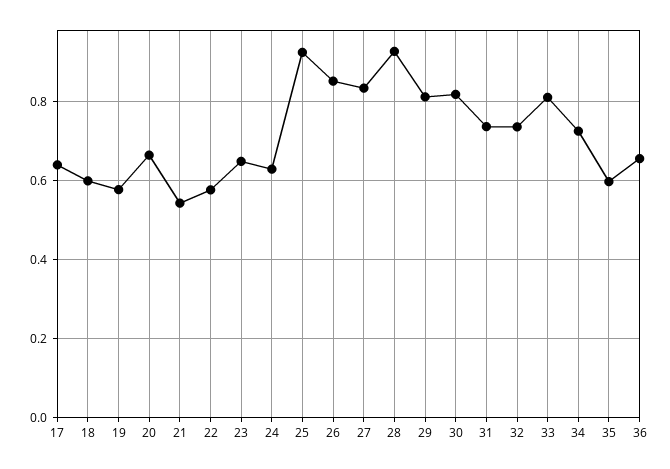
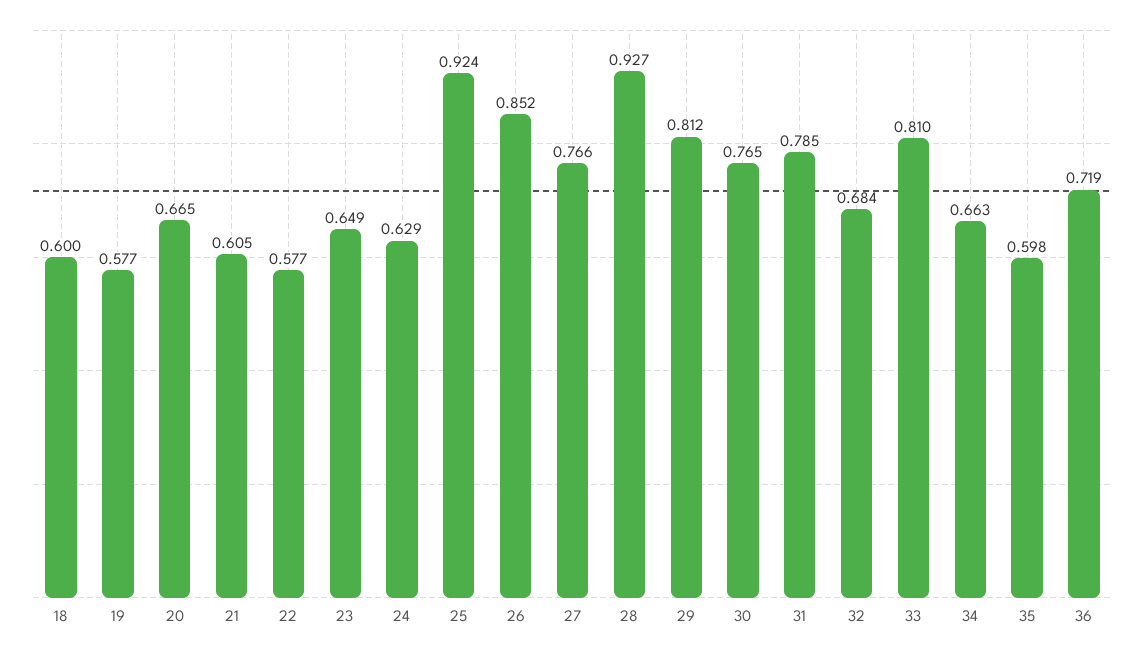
  {
-   "17": 0.64,
    "18": 0.6,
    "19": 0.577,
    "20": 0.665,
-   "21": 0.54,
+   "21": 0.605,
    "22": 0.577,
    "23": 0.649,
    "24": 0.629,
    "25": 0.924,
    "26": 0.852,
-   "27": 0.84,
+   "27": 0.766,
    "28": 0.927,
    "29": 0.812,
-   "30": 0.82,
+   "30": 0.765,
-   "31": 0.74,
+   "31": 0.785,
-   "32": 0.74,
+   "32": 0.684,
    "33": 0.81,
-   "34": 0.72,
+   "34": 0.663,
    "35": 0.598,
-   "36": 0.66
+   "36": 0.719
  }

